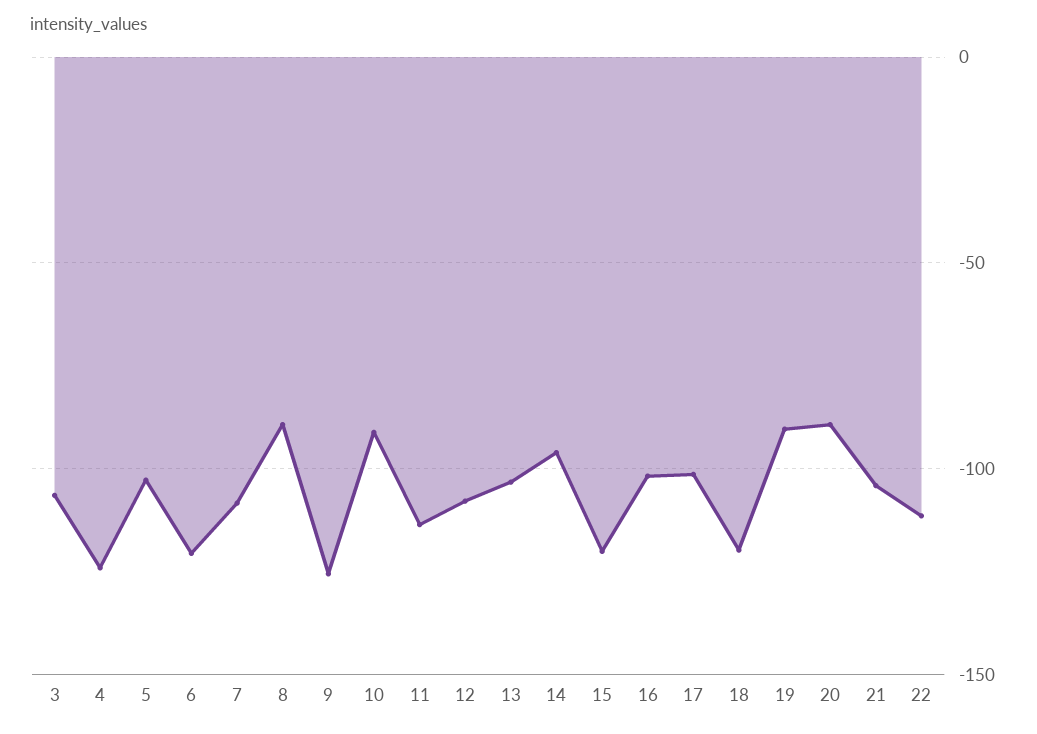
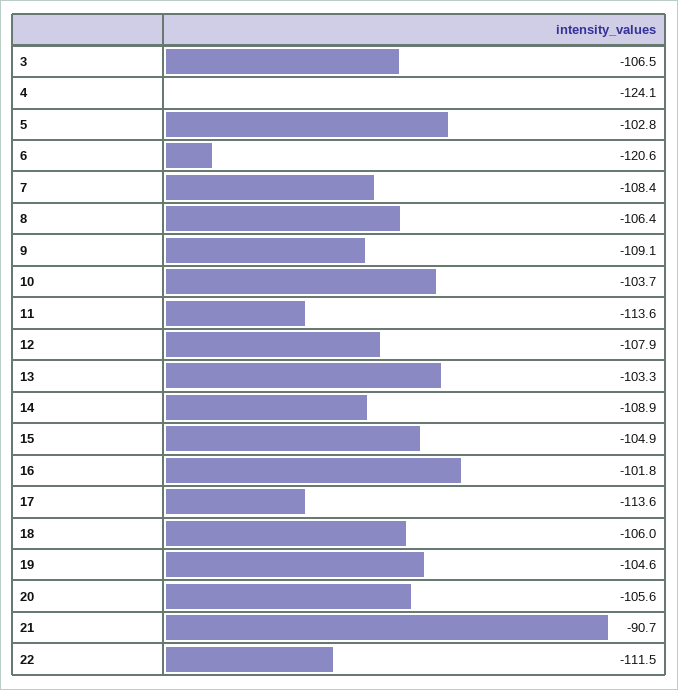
  {
    "3": -106.5,
    "4": -124.1,
    "5": -102.8,
    "6": -120.6,
    "7": -108.4,
-   "8": -90,
+   "8": -106.4,
-   "9": -125,
+   "9": -109.1,
-   "10": -90,
+   "10": -103.7,
    "11": -113.6,
    "12": -107.9,
    "13": -103.3,
-   "14": -95,
+   "14": -108.9,
-   "15": -120,
+   "15": -104.9,
    "16": -101.8,
-   "17": -100,
+   "17": -113.6,
-   "18": -120,
+   "18": -106,
-   "19": -90,
+   "19": -104.6,
-   "20": -90,
+   "20": -105.6,
-   "21": -105,
+   "21": -90.7,
    "22": -111.5
  }

